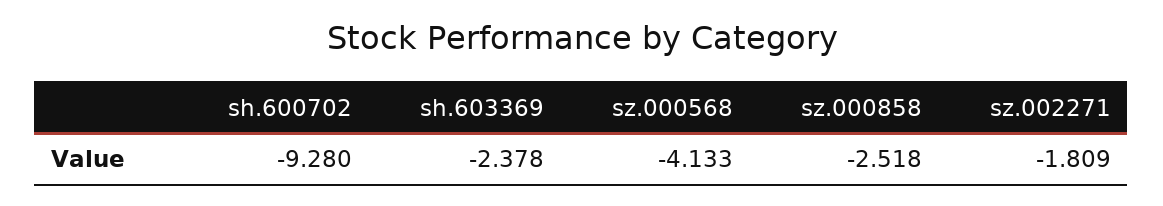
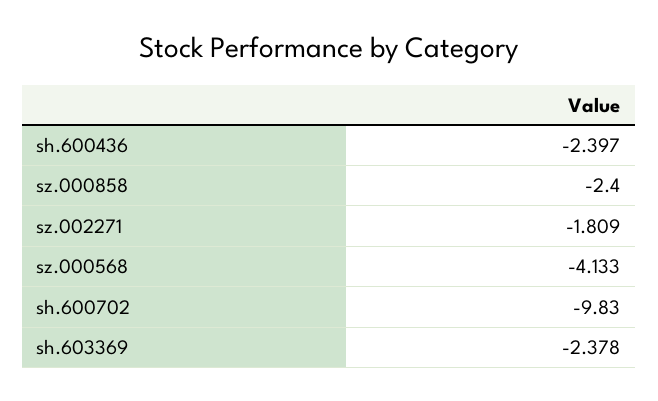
  {
-   "sh.600702": -9.28,
+   "sh.600702": -9.83,
    "sh.603369": -2.378,
    "sz.000568": -4.133,
-   "sz.000858": -2.518,
+   "sz.000858": -2.4,
-   "sz.002271": -1.809
+   "sz.002271": -1.809,
+   "sh.600436": -2.397
  }

